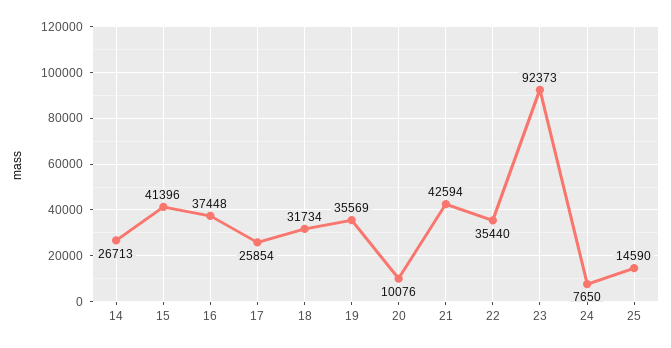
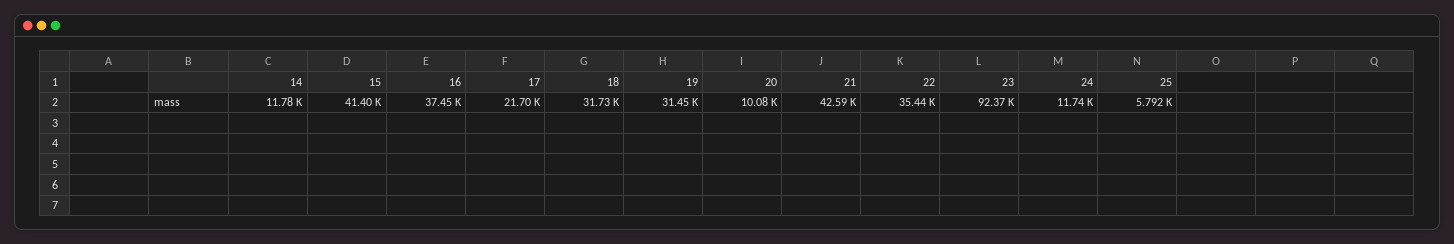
  {
-   "14": 26713,
+   "14": 11780,
    "15": 41396,
    "16": 37448,
-   "17": 25854,
+   "17": 21700,
    "18": 31734,
-   "19": 35569,
+   "19": 31450,
    "20": 10076,
    "21": 42594,
    "22": 35440,
    "23": 92373,
-   "24": 7650,
+   "24": 11740,
-   "25": 14590
+   "25": 5792
  }

